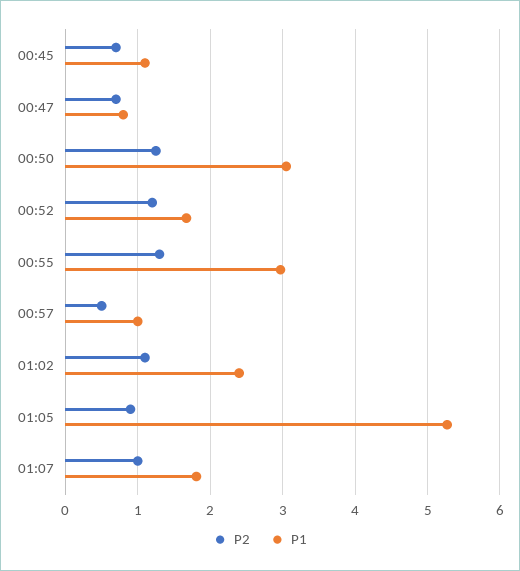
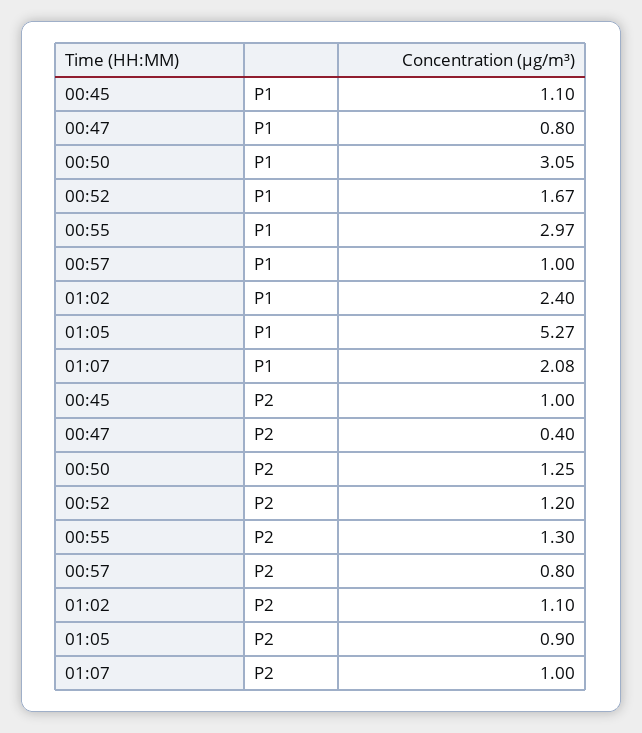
  {
    "P2": {
-     "00:45": 0.7,
+     "00:45": 1,
-     "00:47": 0.7,
+     "00:47": 0.4,
      "00:50": 1.25,
      "00:52": 1.2,
      "00:55": 1.3,
-     "00:57": 0.5,
+     "00:57": 0.8,
      "01:02": 1.1,
      "01:05": 0.9,
      "01:07": 1
    },
    "P1": {
      "00:45": 1.1,
      "00:47": 0.8,
      "00:50": 3.05,
      "00:52": 1.67,
      "00:55": 2.97,
      "00:57": 1,
      "01:02": 2.4,
      "01:05": 5.27,
-     "01:07": 1.8
+     "01:07": 2.08
    }
  }

